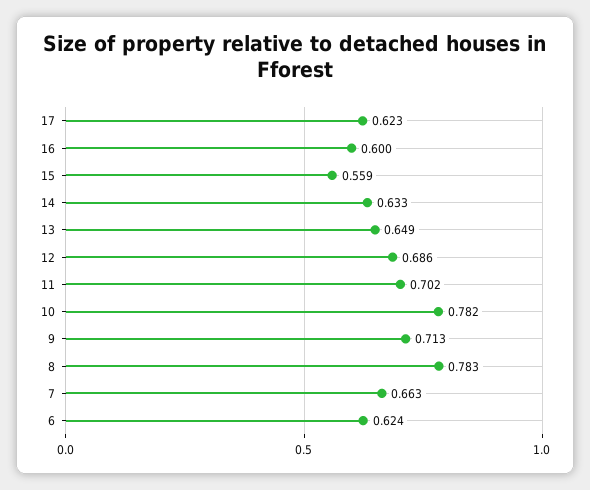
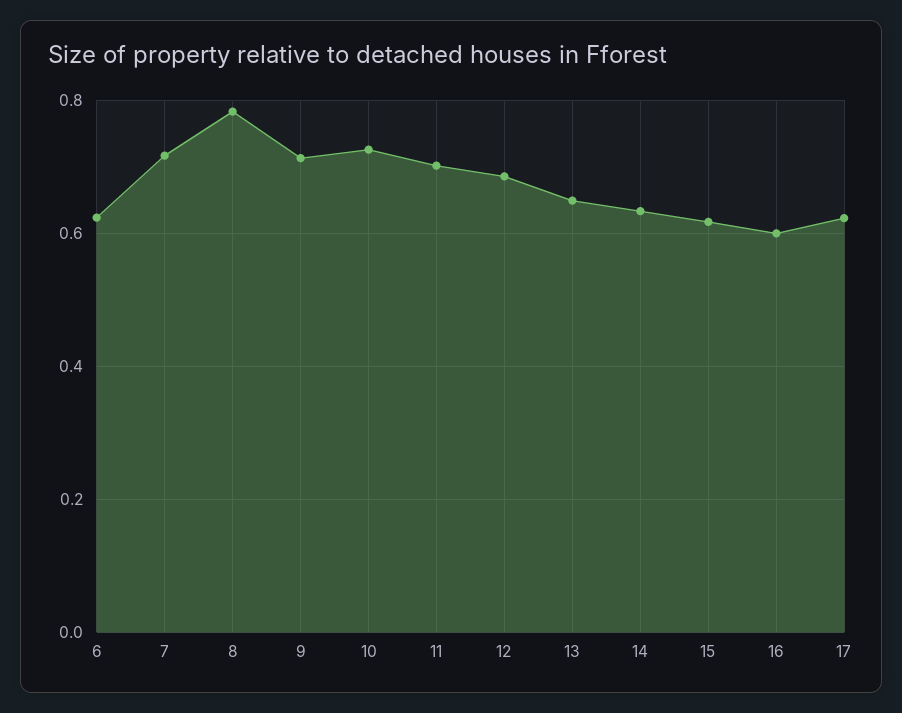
  {
    "17": 0.623,
    "16": 0.6,
-   "15": 0.559,
+   "15": 0.62,
    "14": 0.633,
    "13": 0.649,
    "12": 0.686,
    "11": 0.702,
-   "10": 0.782,
+   "10": 0.72,
    "9": 0.713,
    "8": 0.783,
-   "7": 0.663,
+   "7": 0.72,
    "6": 0.624
  }

